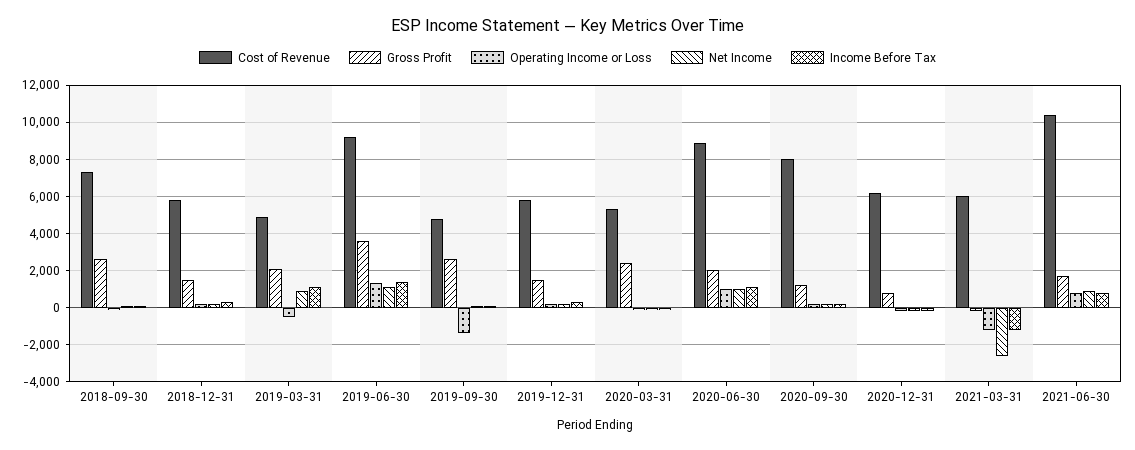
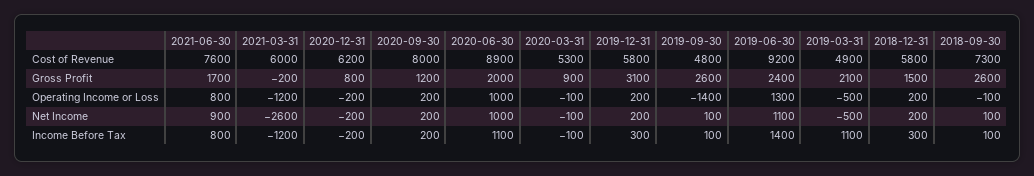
  {
    "Cost of Revenue": {
      "2018-09-30": 7300,
      "2018-12-31": 5800,
      "2019-03-31": 4900,
      "2019-06-30": 9200,
      "2019-09-30": 4800,
      "2019-12-31": 5800,
      "2020-03-31": 5300,
      "2020-06-30": 8900,
      "2020-09-30": 8000,
      "2020-12-31": 6200,
      "2021-03-31": 6000,
-     "2021-06-30": 10500
+     "2021-06-30": 7600
    },
    "Gross Profit": {
      "2018-09-30": 2600,
      "2018-12-31": 1500,
      "2019-03-31": 2100,
-     "2019-06-30": 3500,
+     "2019-06-30": 2400,
      "2019-09-30": 2600,
-     "2019-12-31": 1500,
+     "2019-12-31": 3100,
-     "2020-03-31": 2500,
+     "2020-03-31": 900,
      "2020-06-30": 2000,
      "2020-09-30": 1200,
      "2020-12-31": 800,
      "2021-03-31": -200,
      "2021-06-30": 1700
    },
    "Operating Income or Loss": {
      "2018-09-30": -100,
      "2018-12-31": 200,
      "2019-03-31": -500,
      "2019-06-30": 1300,
      "2019-09-30": -1400,
      "2019-12-31": 200,
      "2020-03-31": -100,
      "2020-06-30": 1000,
      "2020-09-30": 200,
      "2020-12-31": -200,
      "2021-03-31": -1200,
      "2021-06-30": 800
    },
    "Net Income": {
      "2018-09-30": 100,
      "2018-12-31": 200,
-     "2019-03-31": 1000,
+     "2019-03-31": -500,
      "2019-06-30": 1100,
      "2019-09-30": 100,
      "2019-12-31": 200,
      "2020-03-31": -100,
      "2020-06-30": 1000,
      "2020-09-30": 200,
      "2020-12-31": -200,
      "2021-03-31": -2600,
      "2021-06-30": 900
    },
    "Income Before Tax": {
      "2018-09-30": 100,
      "2018-12-31": 300,
      "2019-03-31": 1100,
      "2019-06-30": 1400,
      "2019-09-30": 100,
      "2019-12-31": 300,
      "2020-03-31": -100,
      "2020-06-30": 1100,
      "2020-09-30": 200,
      "2020-12-31": -200,
      "2021-03-31": -1200,
      "2021-06-30": 800
    }
  }

